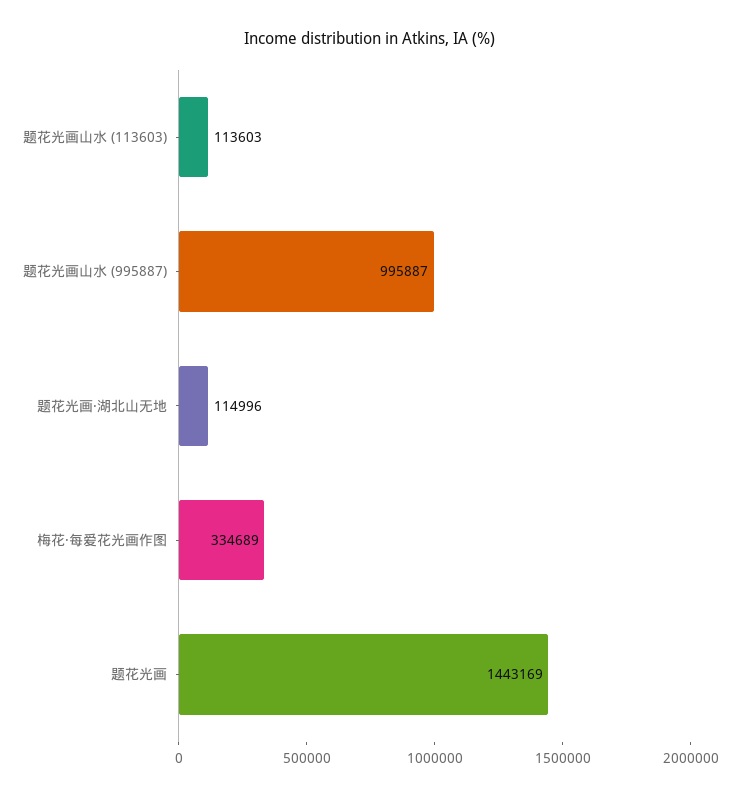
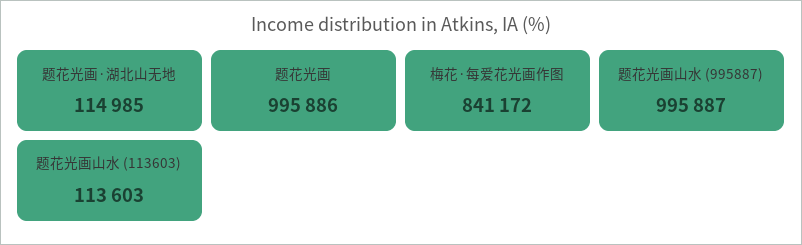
  {
    "题花光画山水 (113603)": 113603,
    "题花光画山水 (995887)": 995887,
-   "题花光画·湖北山无地": 114996,
+   "题花光画·湖北山无地": 114985,
-   "梅花·每爱花光画作图": 334689,
+   "梅花·每爱花光画作图": 841172,
-   "题花光画": 1443169
+   "题花光画": 995886
  }

